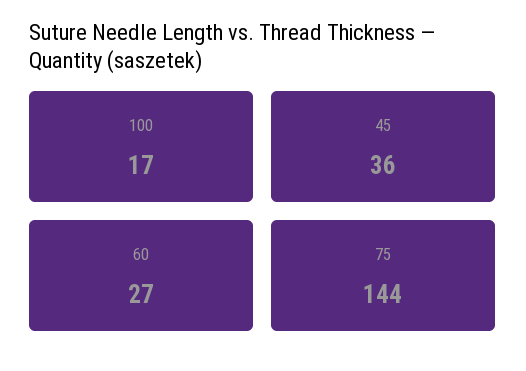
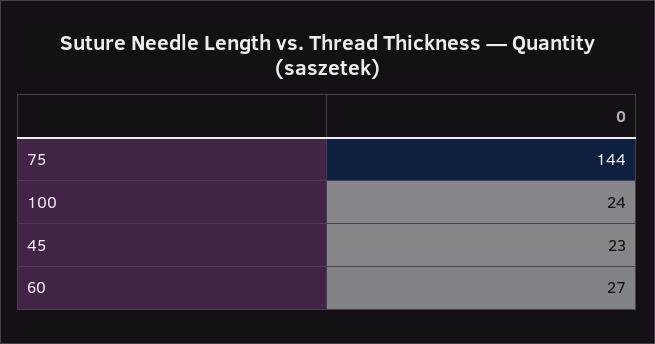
  {
-   "100": 17,
+   "100": 24,
-   "45": 36,
+   "45": 23,
    "60": 27,
    "75": 144
  }

